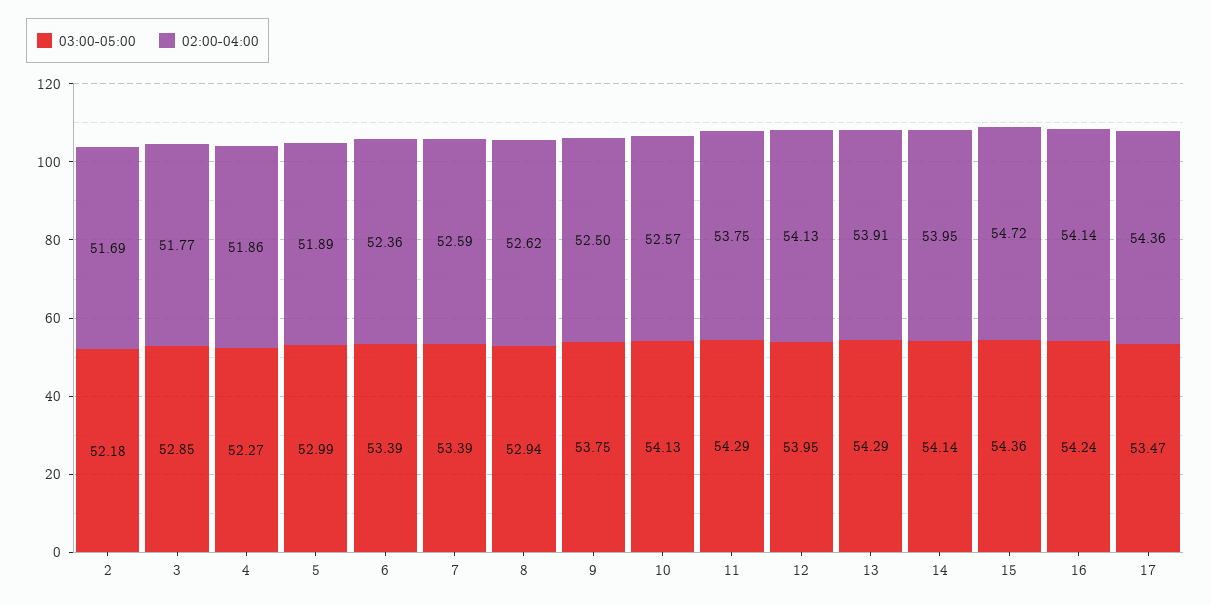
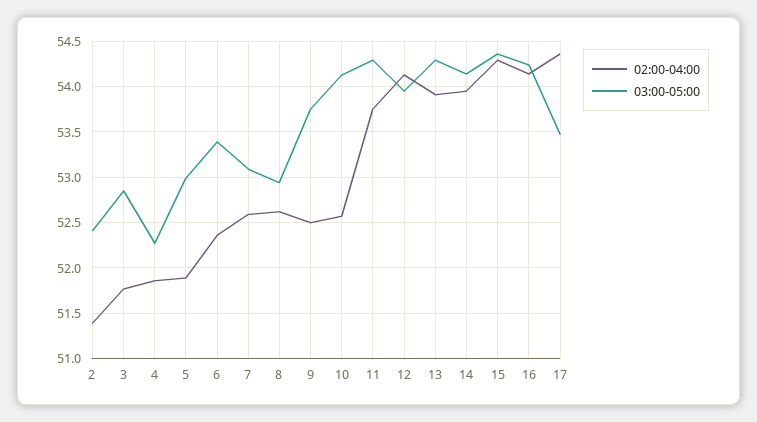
  {
    "03:00-05:00": {
-     "2": 52.18,
+     "2": 52.4,
      "3": 52.85,
      "4": 52.27,
      "5": 52.99,
      "6": 53.39,
-     "7": 53.39,
+     "7": 53.1,
      "8": 52.94,
      "9": 53.75,
      "10": 54.13,
      "11": 54.29,
      "12": 53.95,
      "13": 54.29,
      "14": 54.14,
      "15": 54.36,
      "16": 54.24,
      "17": 53.47
    },
    "02:00-04:00": {
-     "2": 51.69,
+     "2": 51.4,
      "3": 51.77,
      "4": 51.86,
      "5": 51.89,
      "6": 52.36,
      "7": 52.59,
      "8": 52.62,
      "9": 52.5,
      "10": 52.57,
      "11": 53.75,
      "12": 54.13,
      "13": 53.91,
      "14": 53.95,
-     "15": 54.72,
+     "15": 54.3,
      "16": 54.14,
      "17": 54.36
    }
  }

